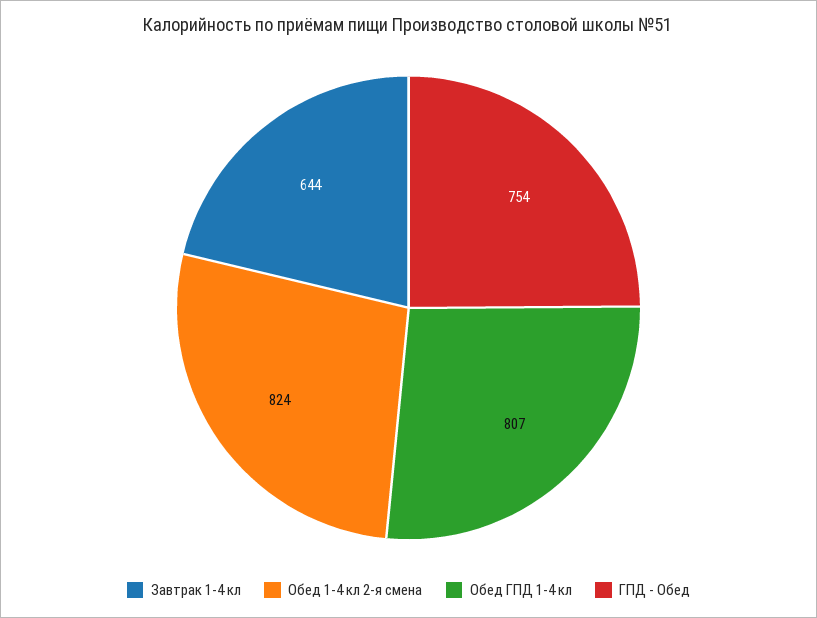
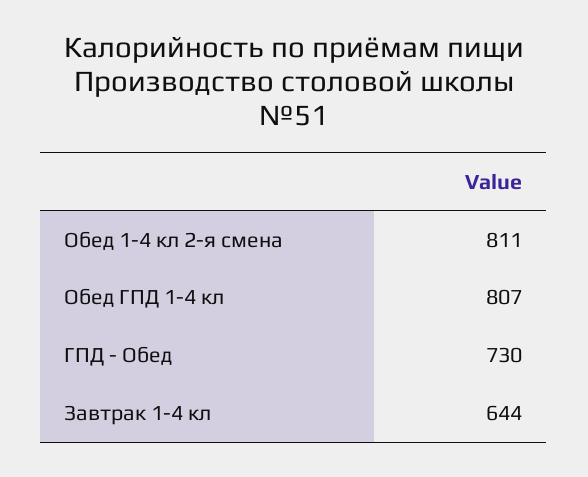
  {
    "Завтрак 1-4 кл": 644,
-   "Обед 1-4 кл 2-я смена": 824,
+   "Обед 1-4 кл 2-я смена": 811,
    "Обед ГПД 1-4 кл": 807,
-   "ГПД - Обед": 754
+   "ГПД - Обед": 730
  }

